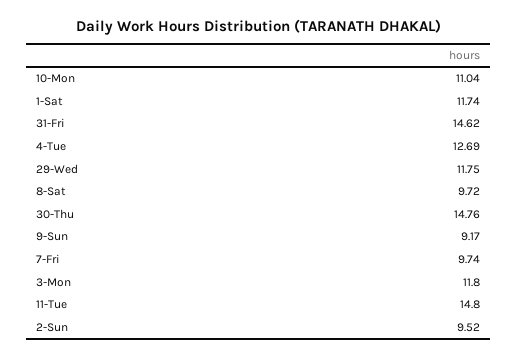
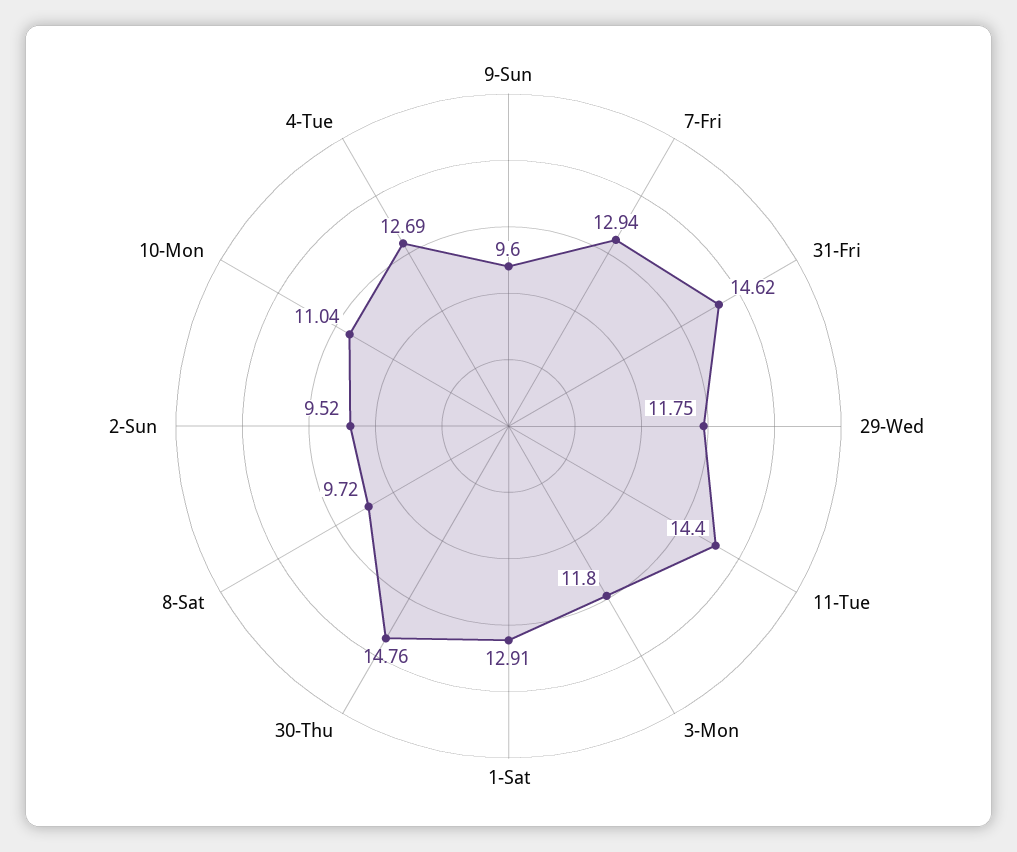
  {
    "10-Mon": 11.04,
-   "1-Sat": 11.74,
+   "1-Sat": 12.91,
    "31-Fri": 14.62,
    "4-Tue": 12.69,
    "29-Wed": 11.75,
    "8-Sat": 9.72,
    "30-Thu": 14.76,
-   "9-Sun": 9.17,
+   "9-Sun": 9.6,
-   "7-Fri": 9.74,
+   "7-Fri": 12.94,
    "3-Mon": 11.8,
-   "11-Tue": 14.8,
+   "11-Tue": 14.4,
    "2-Sun": 9.52
  }

